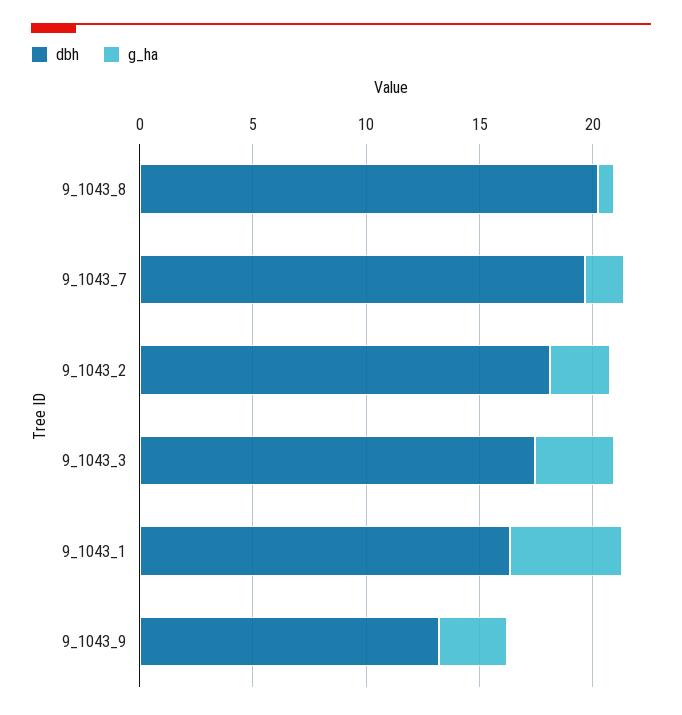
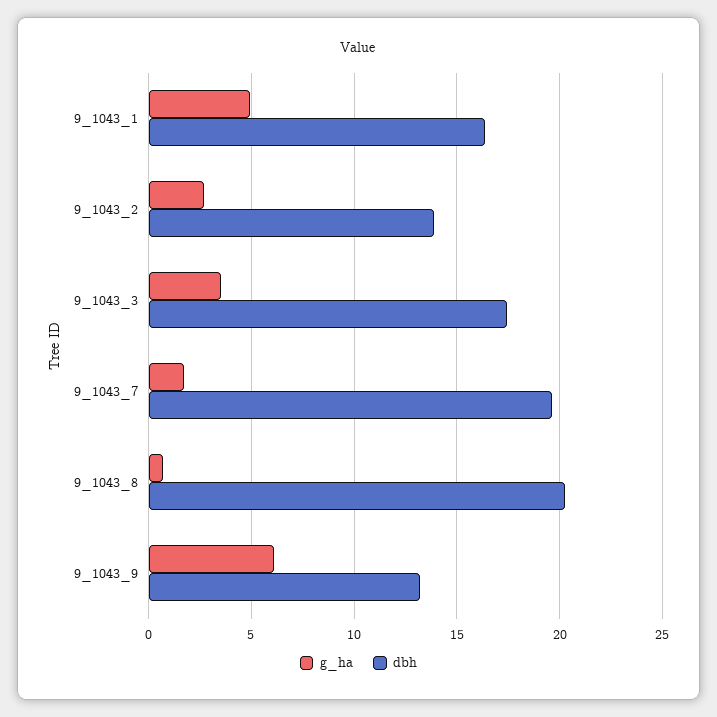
  {
    "dbh": {
      "9_1043_8": 20.5,
      "9_1043_7": 19.5,
-     "9_1043_2": 18,
+     "9_1043_2": 14,
      "9_1043_3": 17.5,
      "9_1043_1": 16.5,
      "9_1043_9": 13
    },
    "g_ha": {
      "9_1043_8": 0.5,
      "9_1043_7": 1.5,
      "9_1043_2": 2.5,
      "9_1043_3": 3.5,
      "9_1043_1": 5,
-     "9_1043_9": 3
+     "9_1043_9": 6
    }
  }

